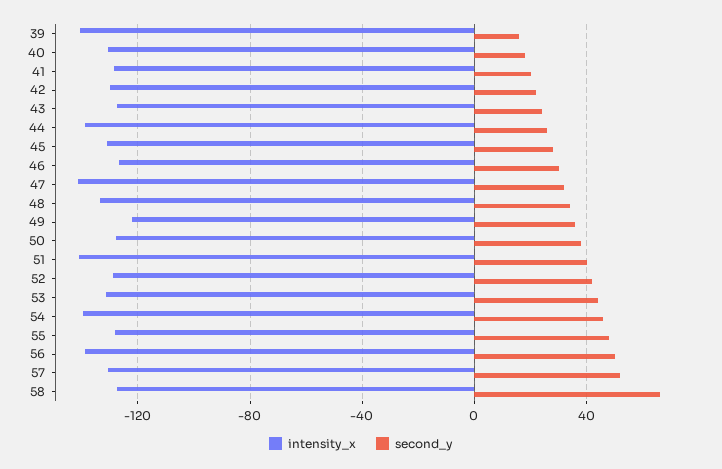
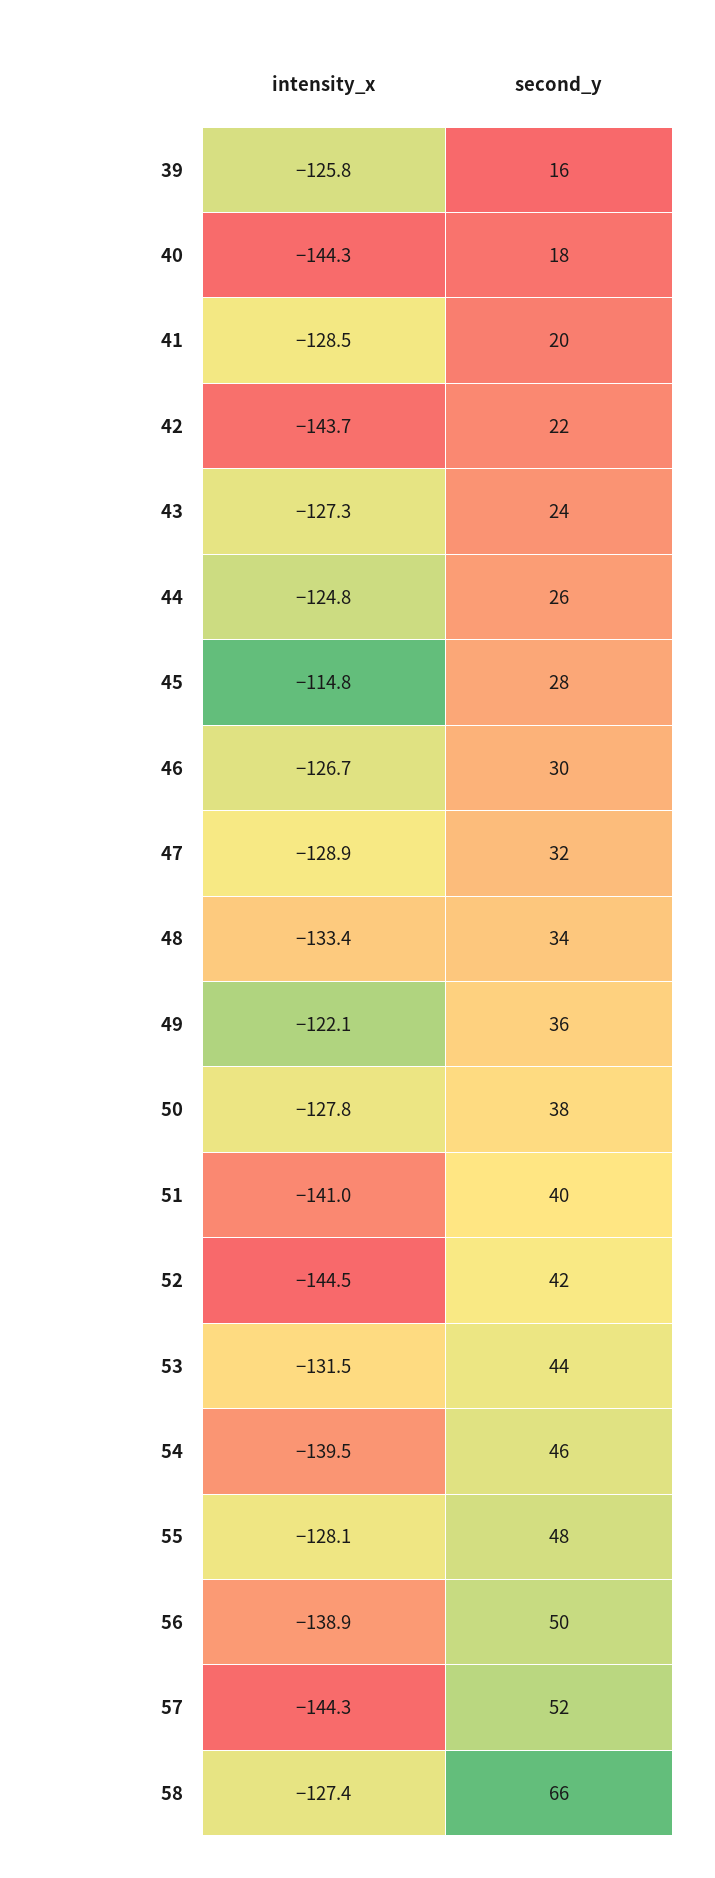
  {
    "intensity_x": {
-     "39": -140,
+     "39": -125.8,
-     "40": -130,
+     "40": -144.3,
      "41": -128.5,
-     "42": -130,
+     "42": -143.7,
      "43": -127.3,
-     "44": -140,
+     "44": -124.8,
-     "45": -130,
+     "45": -114.8,
      "46": -126.7,
-     "47": -140,
+     "47": -128.9,
      "48": -133.4,
      "49": -122.1,
      "50": -127.8,
      "51": -141,
-     "52": -130,
+     "52": -144.5,
      "53": -131.5,
      "54": -139.5,
      "55": -128.1,
      "56": -138.9,
-     "57": -130,
+     "57": -144.3,
      "58": -127.4
    },
    "second_y": {
      "39": 16,
      "40": 18,
      "41": 20,
      "42": 22,
      "43": 24,
      "44": 26,
      "45": 28,
      "46": 30,
      "47": 32,
      "48": 34,
      "49": 36,
      "50": 38,
      "51": 40,
      "52": 42,
      "53": 44,
      "54": 46,
      "55": 48,
      "56": 50,
      "57": 52,
      "58": 66
    }
  }

